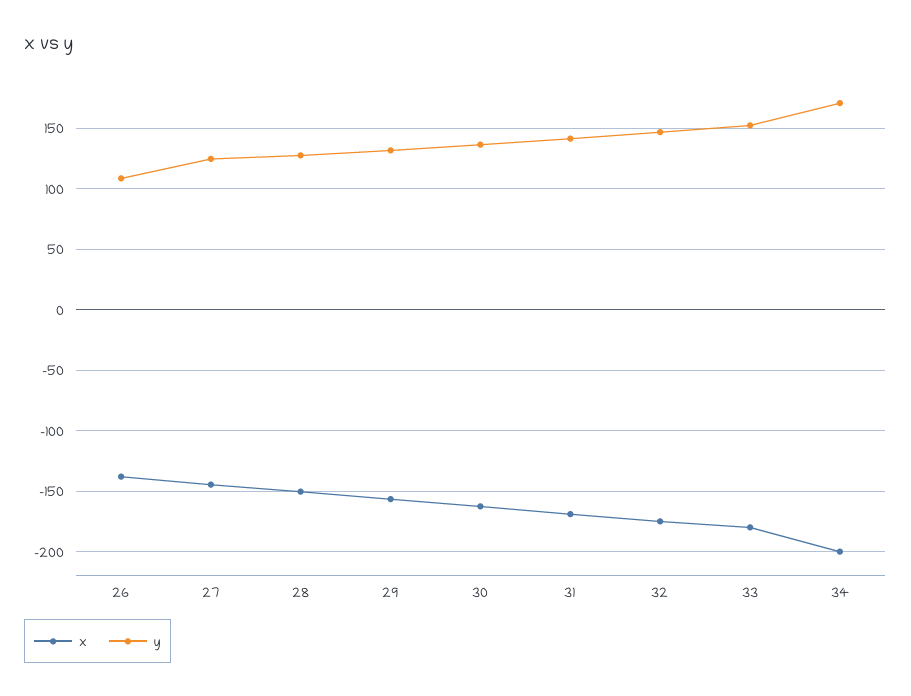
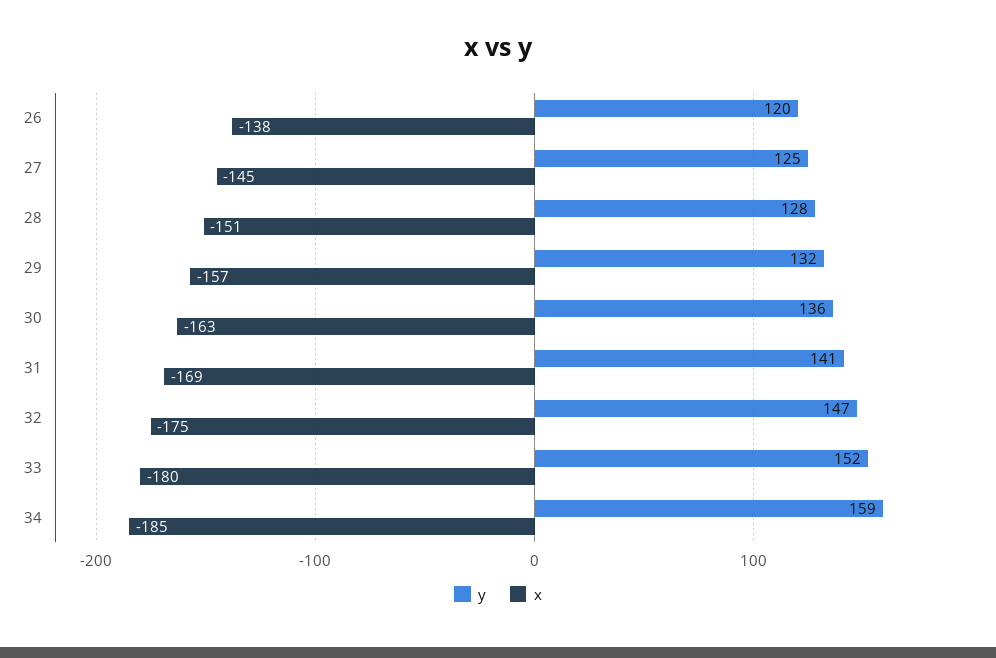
  {
    "x": {
      "26": -138,
      "27": -145,
      "28": -151,
      "29": -157,
      "30": -163,
      "31": -169,
      "32": -175,
      "33": -180,
-     "34": -200
+     "34": -185
    },
    "y": {
-     "26": 110,
+     "26": 120,
      "27": 125,
      "28": 128,
      "29": 132,
      "30": 136,
      "31": 141,
      "32": 147,
      "33": 152,
-     "34": 170
+     "34": 159
    }
  }

